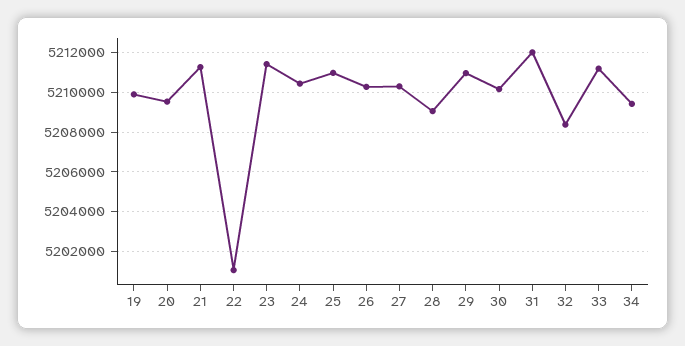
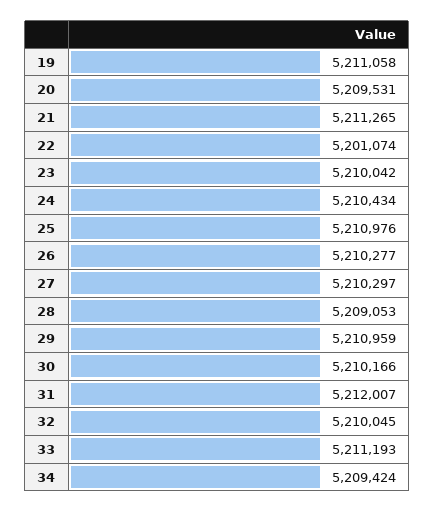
  {
-   "19": 5210000,
+   "19": 5211058,
    "20": 5209531,
    "21": 5211265,
    "22": 5201074,
-   "23": 5211500,
+   "23": 5210042,
    "24": 5210434,
    "25": 5210976,
    "26": 5210277,
    "27": 5210297,
    "28": 5209053,
    "29": 5210959,
    "30": 5210166,
    "31": 5212007,
-   "32": 5208500,
+   "32": 5210045,
    "33": 5211193,
    "34": 5209424
  }

